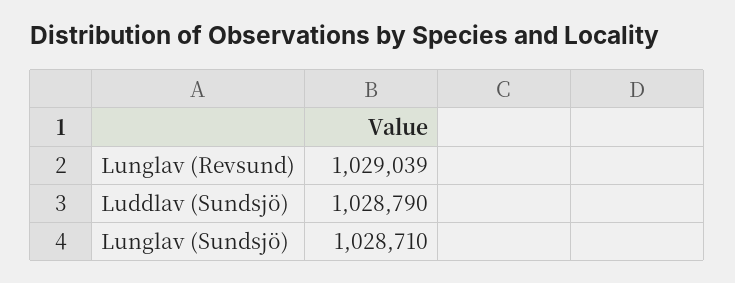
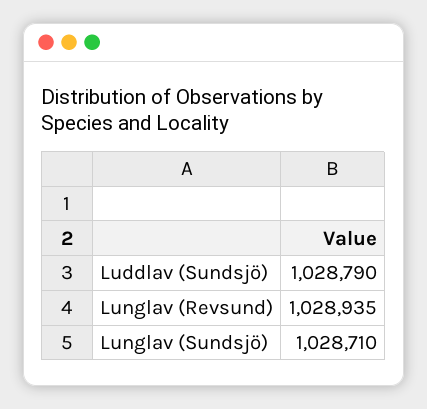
  {
-   "Lunglav (Revsund)": 1029039,
+   "Lunglav (Revsund)": 1028935,
    "Luddlav (Sundsjö)": 1028790,
    "Lunglav (Sundsjö)": 1028710
  }

